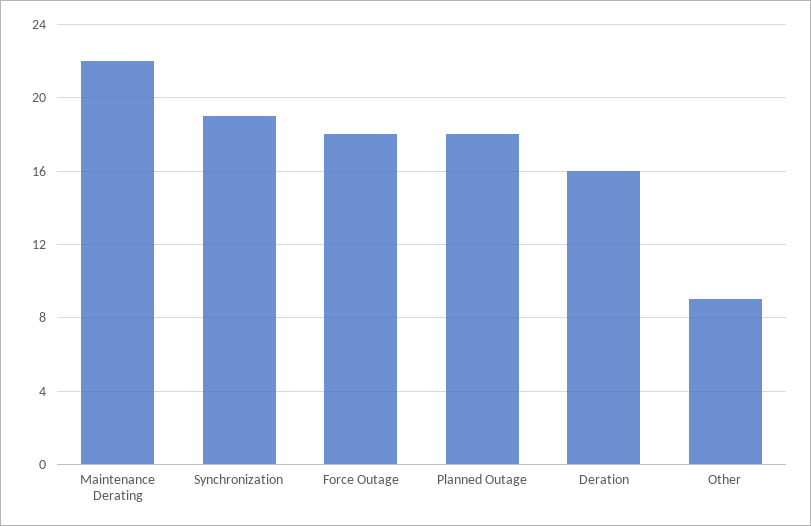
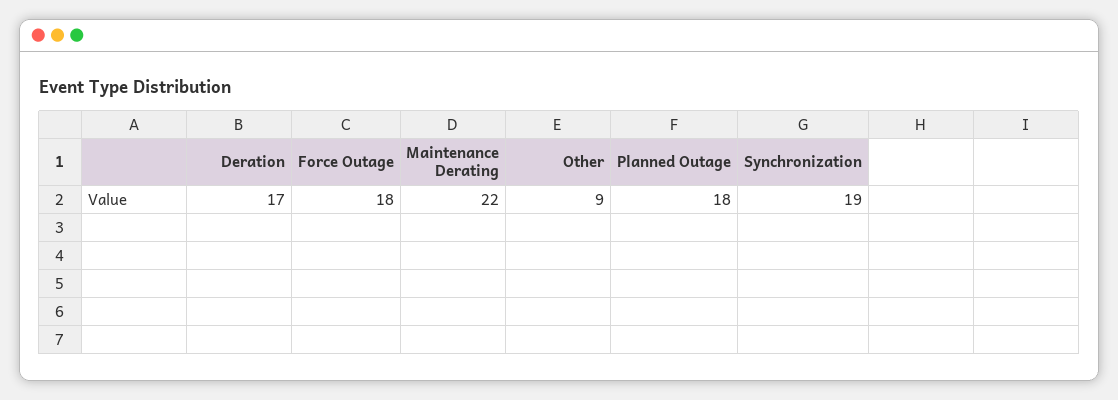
  {
    "Maintenance Derating": 22,
    "Synchronization": 19,
    "Force Outage": 18,
    "Planned Outage": 18,
-   "Deration": 16,
+   "Deration": 17,
    "Other": 9
  }

